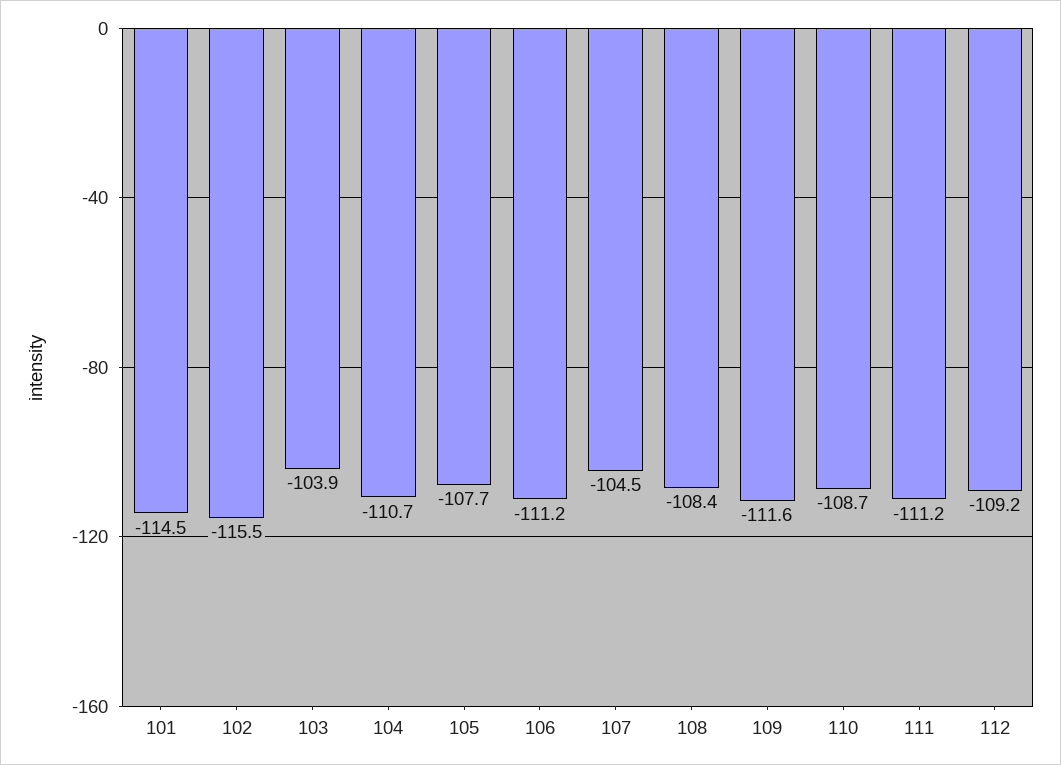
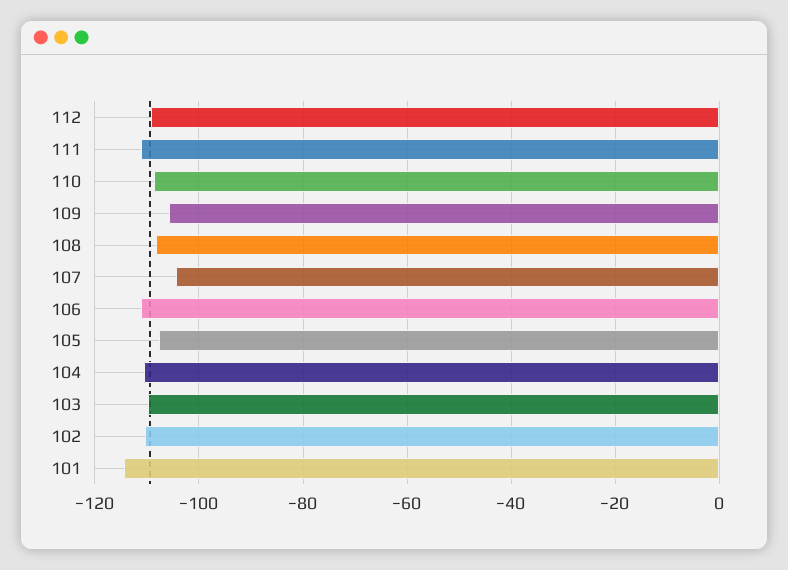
  {
    "101": -114.5,
-   "102": -115.5,
+   "102": -110,
-   "103": -103.9,
+   "103": -110,
    "104": -110.7,
    "105": -107.7,
    "106": -111.2,
    "107": -104.5,
    "108": -108.4,
-   "109": -111.6,
+   "109": -106,
    "110": -108.7,
    "111": -111.2,
    "112": -109.2
  }

